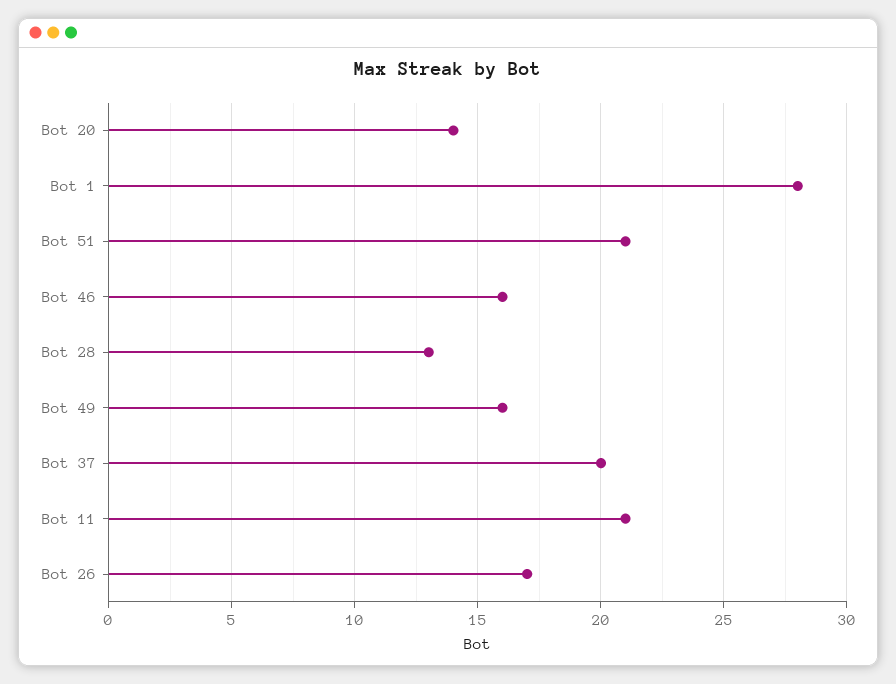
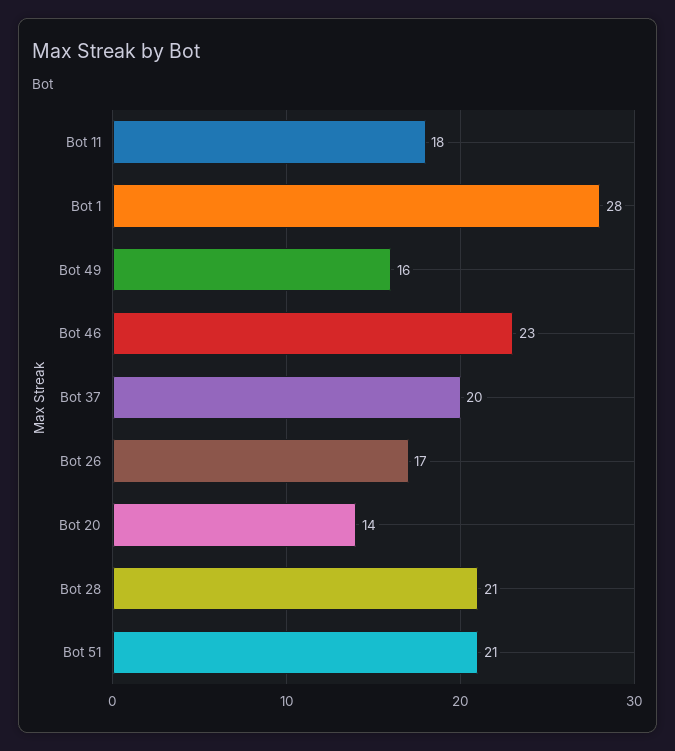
  {
    "Bot 20": 14,
    "Bot 1": 28,
    "Bot 51": 21,
-   "Bot 46": 16,
+   "Bot 46": 23,
-   "Bot 28": 13,
+   "Bot 28": 21,
    "Bot 49": 16,
    "Bot 37": 20,
-   "Bot 11": 21,
+   "Bot 11": 18,
    "Bot 26": 17
  }

